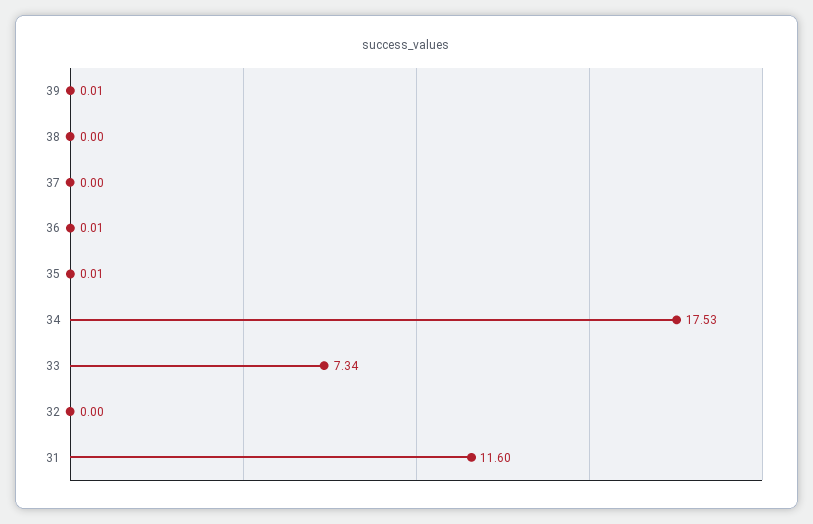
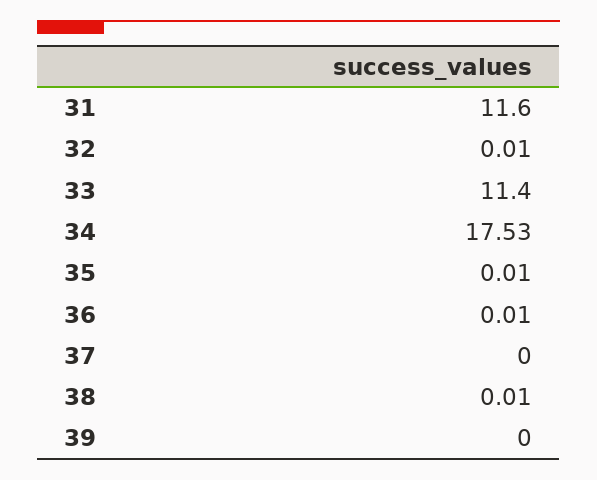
  {
-   "39": 0.01,
+   "39": 0,
-   "38": 0,
+   "38": 0.01,
    "37": 0,
    "36": 0.01,
    "35": 0.01,
    "34": 17.53,
-   "33": 7.34,
+   "33": 11.4,
-   "32": 0,
+   "32": 0.01,
    "31": 11.6
  }

